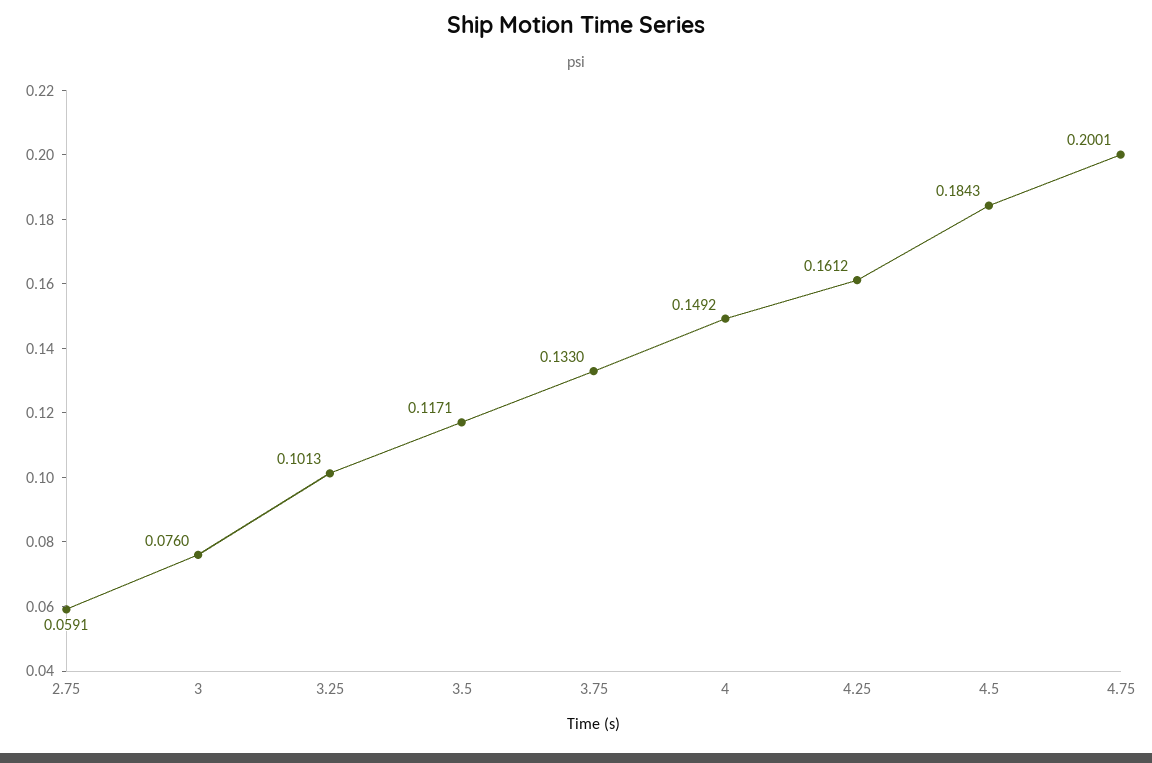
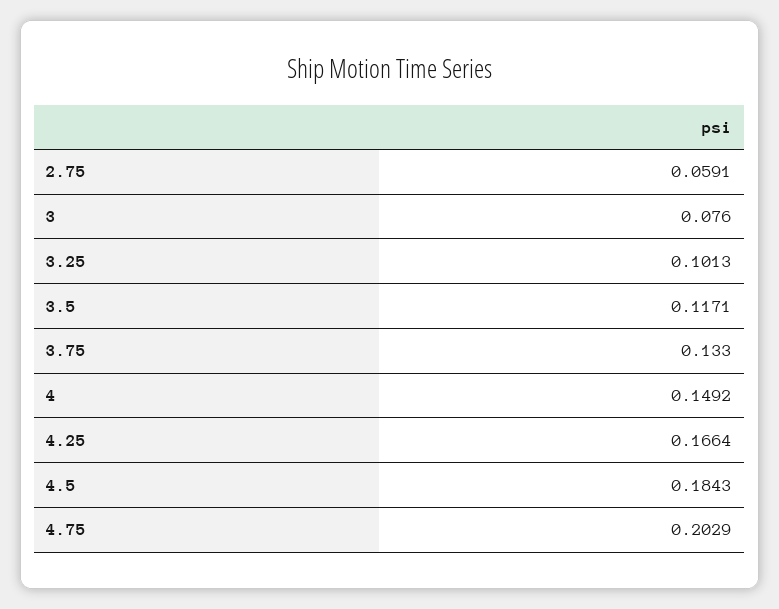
  {
    "2.75": 0.0591,
    "3": 0.076,
    "3.25": 0.1013,
    "3.5": 0.1171,
    "3.75": 0.133,
    "4": 0.1492,
-   "4.25": 0.1612,
+   "4.25": 0.1664,
    "4.5": 0.1843,
-   "4.75": 0.2001
+   "4.75": 0.2029
  }

